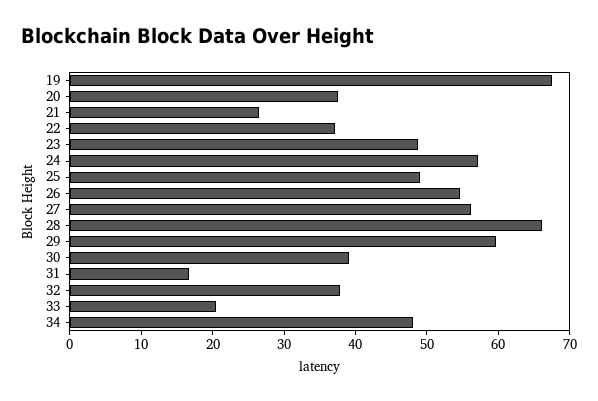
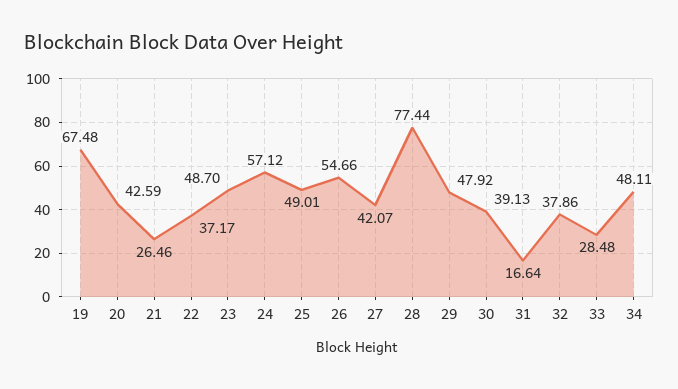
  {
    "19": 67.48,
-   "20": 38,
+   "20": 42.59,
    "21": 26.46,
    "22": 37.17,
    "23": 48.7,
    "24": 57.12,
    "25": 49.01,
    "26": 54.66,
-   "27": 56,
+   "27": 42.07,
-   "28": 66,
+   "28": 77.44,
-   "29": 60,
+   "29": 47.92,
    "30": 39.13,
    "31": 16.64,
    "32": 37.86,
-   "33": 20,
+   "33": 28.48,
    "34": 48.11
  }

